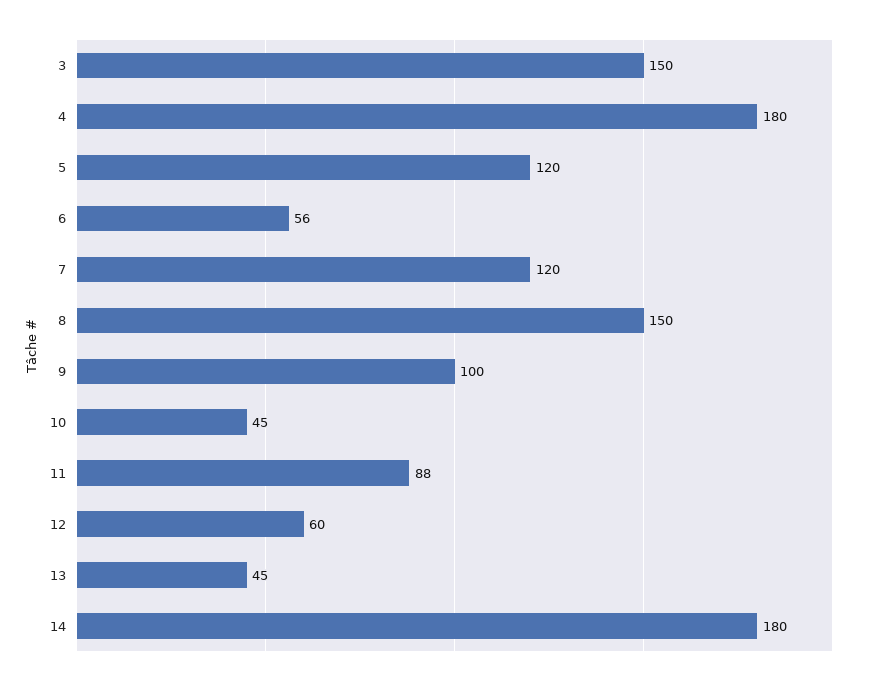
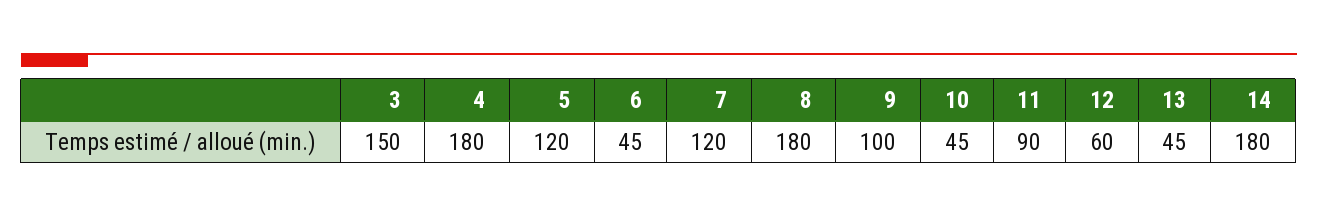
  {
    "3": 150,
    "4": 180,
    "5": 120,
-   "6": 56,
+   "6": 45,
    "7": 120,
-   "8": 150,
+   "8": 180,
    "9": 100,
    "10": 45,
-   "11": 88,
+   "11": 90,
    "12": 60,
    "13": 45,
    "14": 180
  }

